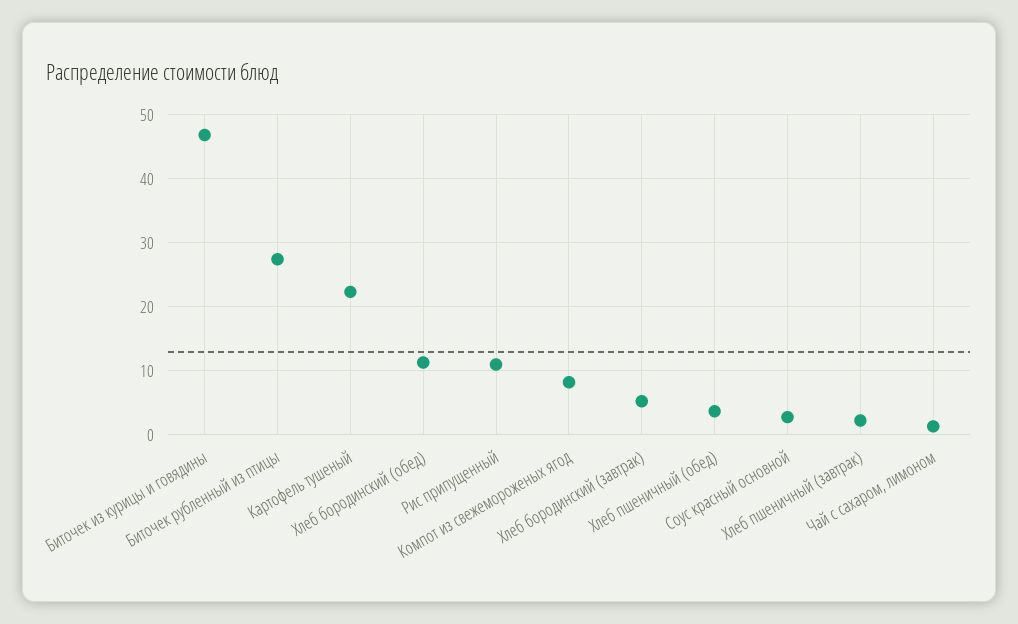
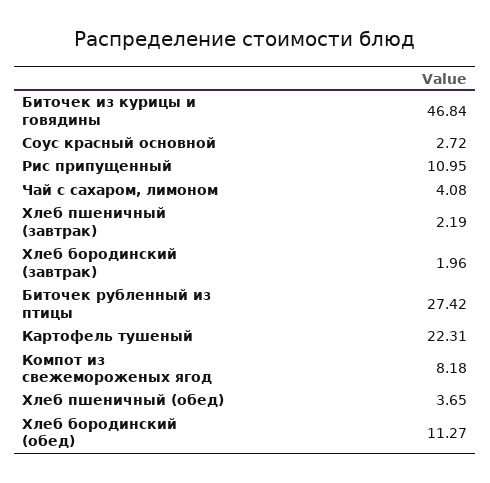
  {
    "Биточек из курицы и говядины": 46.84,
    "Биточек рубленный из птицы": 27.42,
    "Картофель тушеный": 22.31,
    "Хлеб бородинский (обед)": 11.27,
    "Рис припущенный": 10.95,
    "Компот из свежемороженых ягод": 8.18,
-   "Хлеб бородинский (завтрак)": 5,
+   "Хлеб бородинский (завтрак)": 1.96,
    "Хлеб пшеничный (обед)": 3.65,
    "Соус красный основной": 2.72,
    "Хлеб пшеничный (завтрак)": 2.19,
-   "Чай с сахаром, лимоном": 1
+   "Чай с сахаром, лимоном": 4.08
  }

